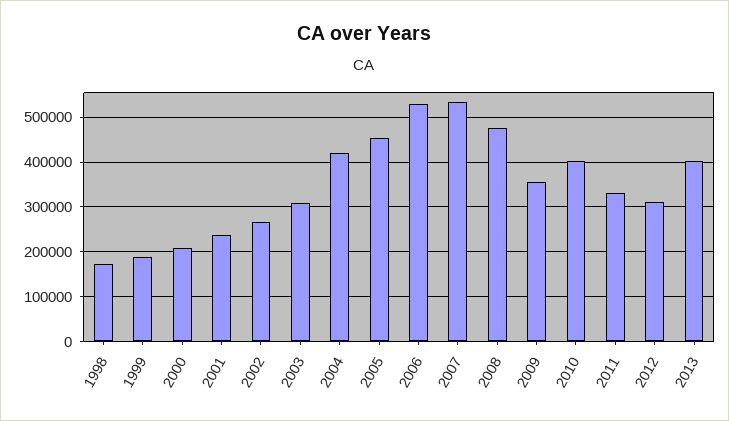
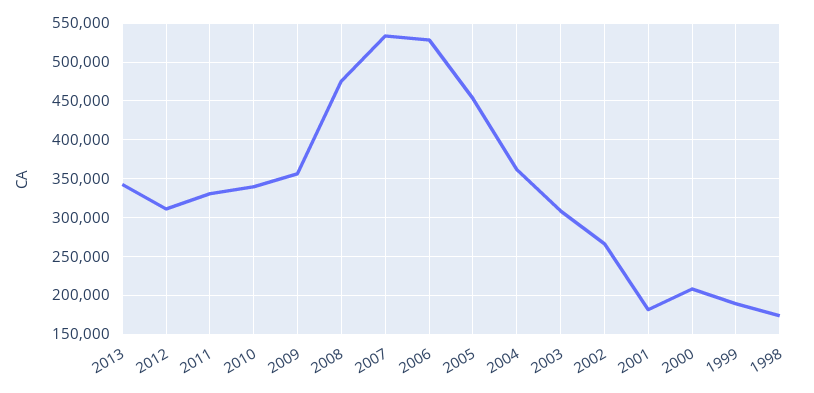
  {
    "1998": 170000,
    "1999": 190000,
    "2000": 210000,
-   "2001": 240000,
+   "2001": 180000,
    "2002": 270000,
    "2003": 310000,
-   "2004": 420000,
+   "2004": 360000,
    "2005": 450000,
    "2006": 530000,
    "2007": 530000,
    "2008": 480000,
    "2009": 360000,
-   "2010": 400000,
+   "2010": 340000,
    "2011": 330000,
    "2012": 310000,
-   "2013": 400000
+   "2013": 340000
  }

